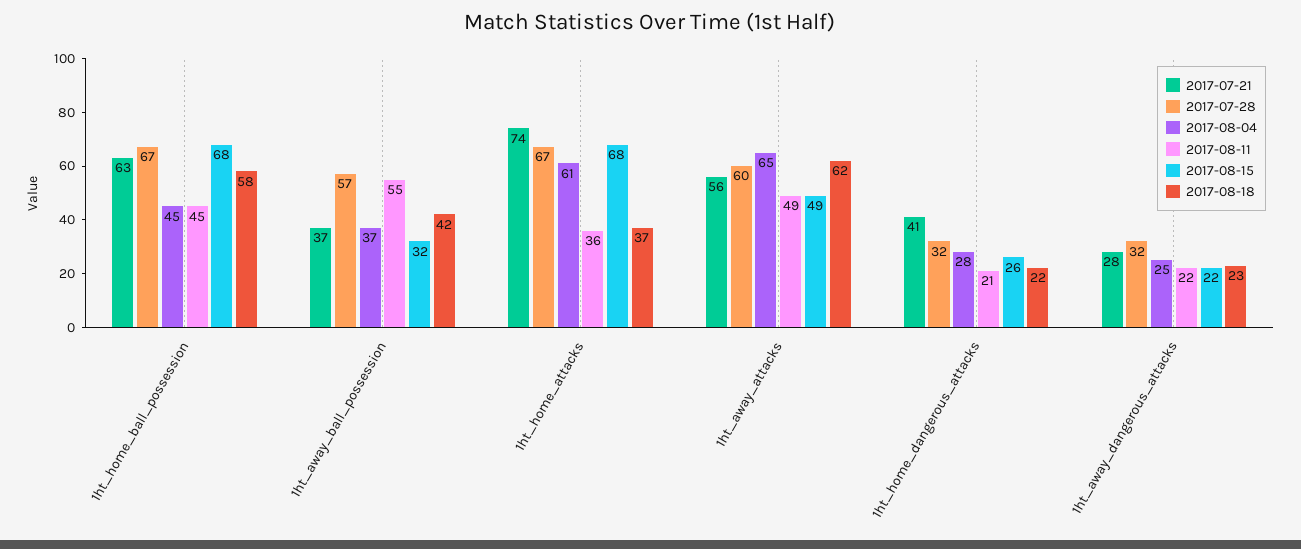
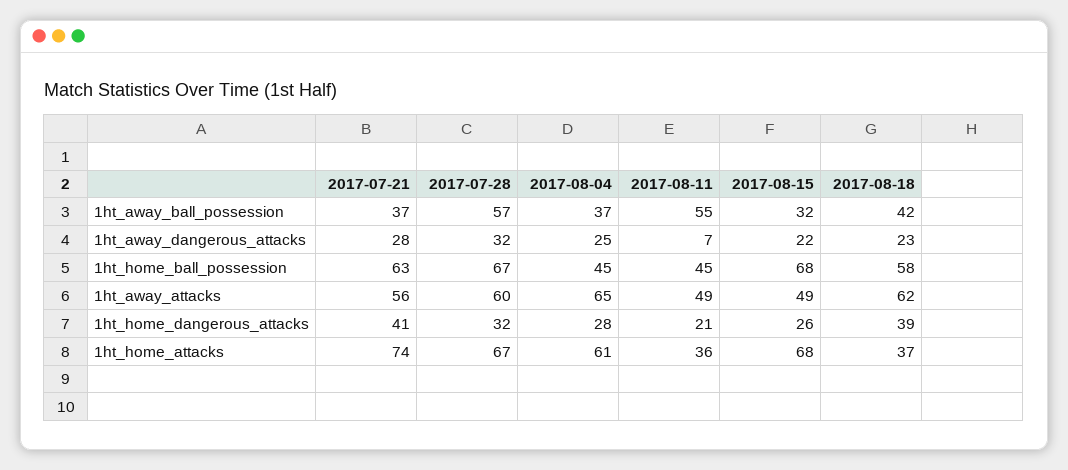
  {
    "2017-07-21": {
      "1ht_home_ball_possession": 63,
      "1ht_away_ball_possession": 37,
      "1ht_home_attacks": 74,
      "1ht_away_attacks": 56,
      "1ht_home_dangerous_attacks": 41,
      "1ht_away_dangerous_attacks": 28
    },
    "2017-07-28": {
      "1ht_home_ball_possession": 67,
      "1ht_away_ball_possession": 57,
      "1ht_home_attacks": 67,
      "1ht_away_attacks": 60,
      "1ht_home_dangerous_attacks": 32,
      "1ht_away_dangerous_attacks": 32
    },
    "2017-08-04": {
      "1ht_home_ball_possession": 45,
      "1ht_away_ball_possession": 37,
      "1ht_home_attacks": 61,
      "1ht_away_attacks": 65,
      "1ht_home_dangerous_attacks": 28,
      "1ht_away_dangerous_attacks": 25
    },
    "2017-08-11": {
      "1ht_home_ball_possession": 45,
      "1ht_away_ball_possession": 55,
      "1ht_home_attacks": 36,
      "1ht_away_attacks": 49,
      "1ht_home_dangerous_attacks": 21,
-     "1ht_away_dangerous_attacks": 22
+     "1ht_away_dangerous_attacks": 7
    },
    "2017-08-15": {
      "1ht_home_ball_possession": 68,
      "1ht_away_ball_possession": 32,
      "1ht_home_attacks": 68,
      "1ht_away_attacks": 49,
      "1ht_home_dangerous_attacks": 26,
      "1ht_away_dangerous_attacks": 22
    },
    "2017-08-18": {
      "1ht_home_ball_possession": 58,
      "1ht_away_ball_possession": 42,
      "1ht_home_attacks": 37,
      "1ht_away_attacks": 62,
-     "1ht_home_dangerous_attacks": 22,
+     "1ht_home_dangerous_attacks": 39,
      "1ht_away_dangerous_attacks": 23
    }
  }

